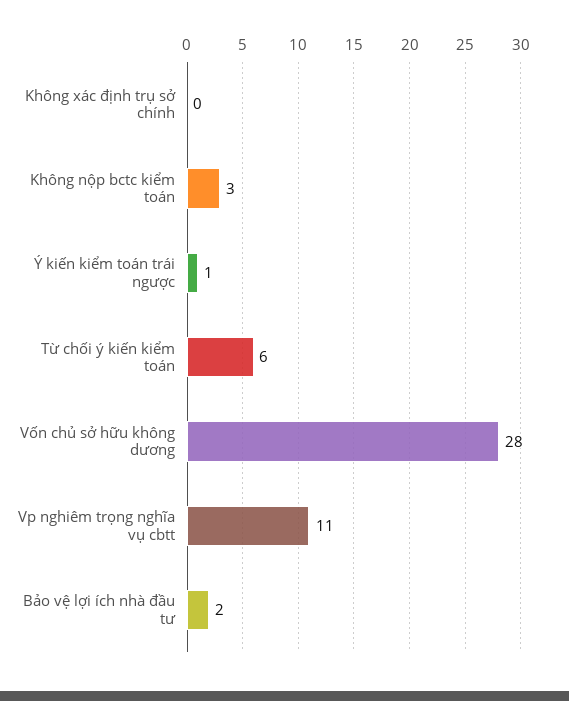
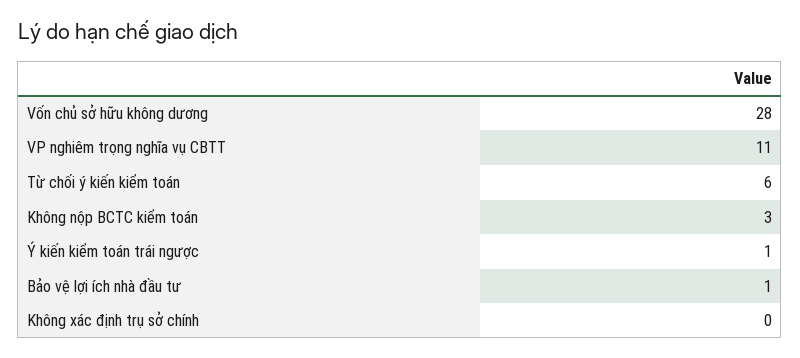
  {
    "Không xác định trụ sở chính": 0,
    "Không nộp bctc kiểm toán": 3,
    "Ý kiến kiểm toán trái ngược": 1,
    "Từ chối ý kiến kiểm toán": 6,
    "Vốn chủ sở hữu không dương": 28,
    "Vp nghiêm trọng nghĩa vụ cbtt": 11,
-   "Bảo vệ lợi ích nhà đầu tư": 2
+   "Bảo vệ lợi ích nhà đầu tư": 1
  }

